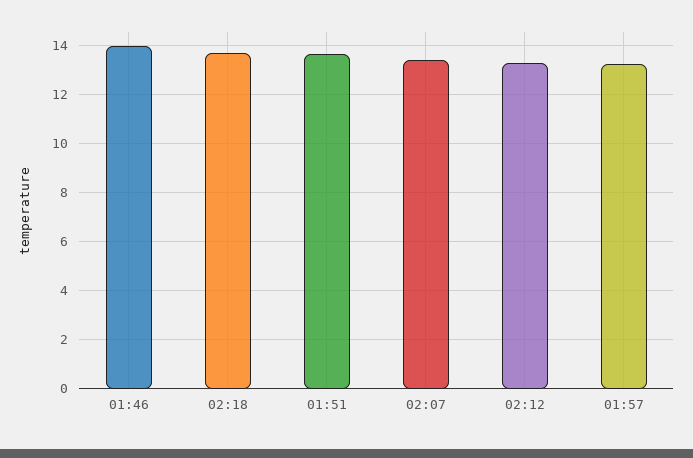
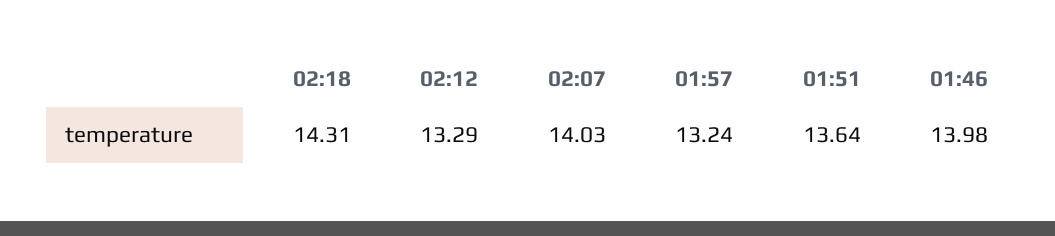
  {
    "01:46": 13.98,
-   "02:18": 13.75,
+   "02:18": 14.31,
    "01:51": 13.64,
-   "02:07": 13.5,
+   "02:07": 14.03,
    "02:12": 13.29,
    "01:57": 13.24
  }

